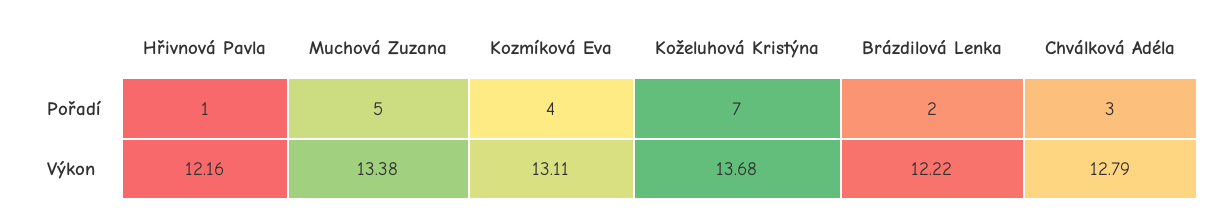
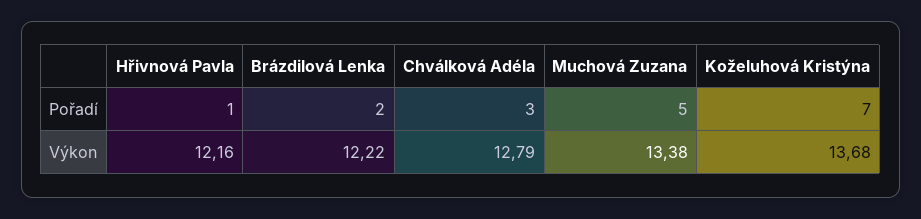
  {
    "Hřivnová Pavla": {
      "Pořadí": 1,
      "Výkon": 12.16
    },
    "Muchová Zuzana": {
      "Pořadí": 5,
      "Výkon": 13.38
    },
-   "Kozmíková Eva": {
-     "Pořadí": 4,
-     "Výkon": 13.11
-   },
    "Koželuhová Kristýna": {
      "Pořadí": 7,
      "Výkon": 13.68
    },
    "Brázdilová Lenka": {
      "Pořadí": 2,
      "Výkon": 12.22
    },
    "Chválková Adéla": {
      "Pořadí": 3,
      "Výkon": 12.79
    }
  }

